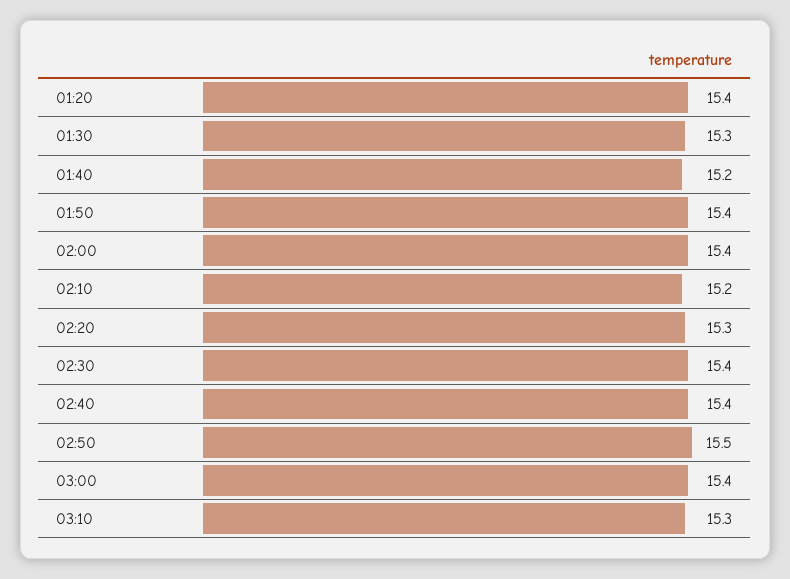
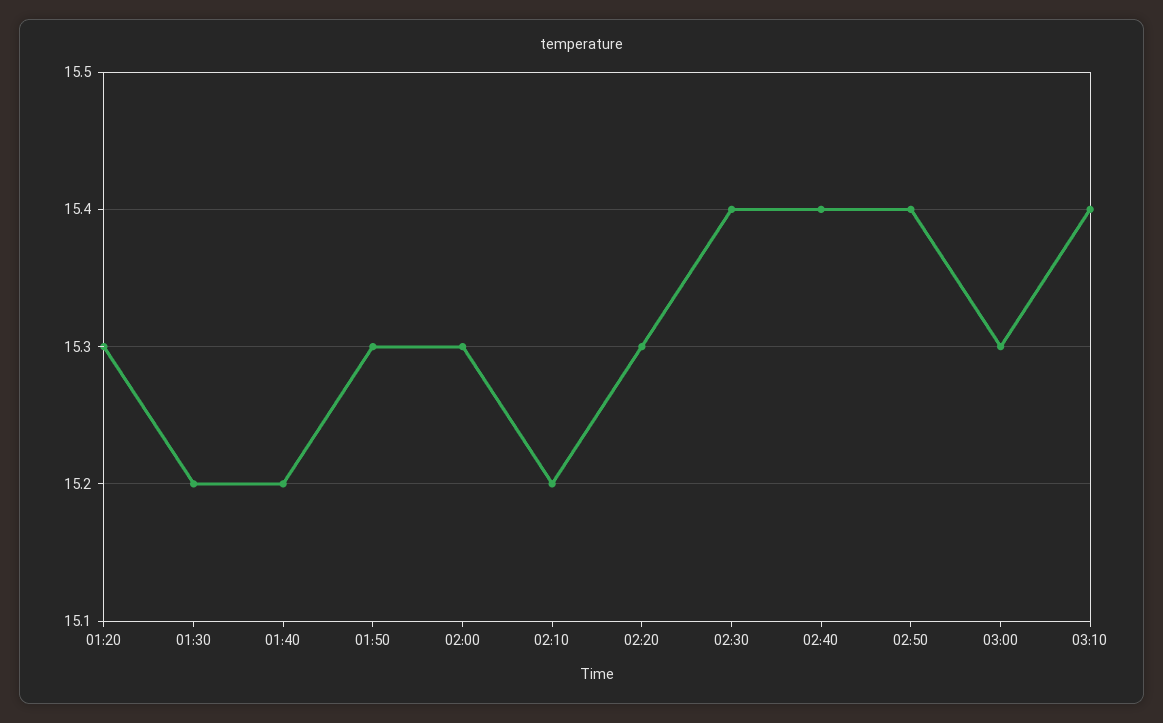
  {
-   "01:20": 15.4,
+   "01:20": 15.3,
-   "01:30": 15.3,
+   "01:30": 15.2,
    "01:40": 15.2,
-   "01:50": 15.4,
+   "01:50": 15.3,
-   "02:00": 15.4,
+   "02:00": 15.3,
    "02:10": 15.2,
    "02:20": 15.3,
    "02:30": 15.4,
    "02:40": 15.4,
-   "02:50": 15.5,
+   "02:50": 15.4,
-   "03:00": 15.4,
+   "03:00": 15.3,
-   "03:10": 15.3
+   "03:10": 15.4
  }

